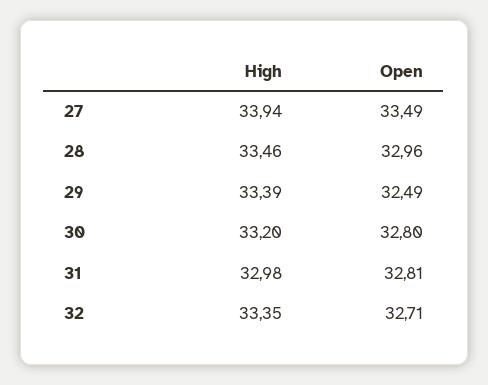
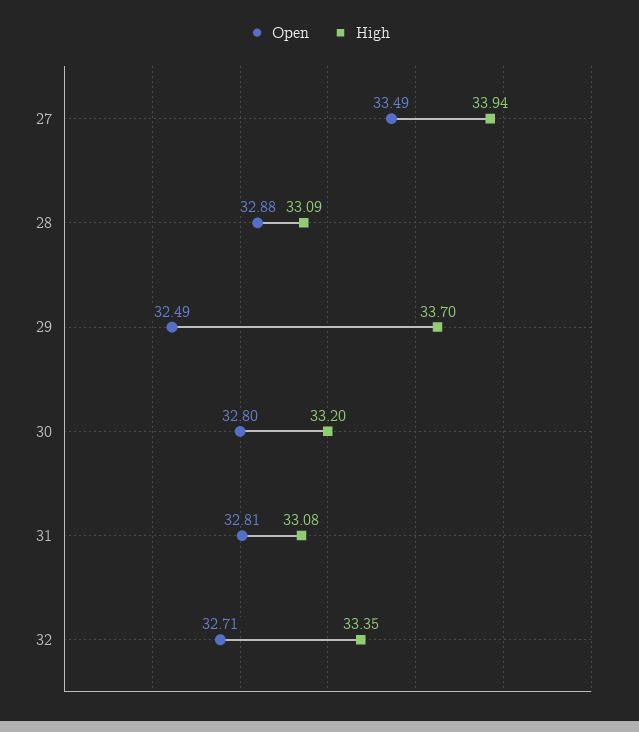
  {
    "High": {
      "27": 33.94,
-     "28": 33.46,
+     "28": 33.09,
-     "29": 33.39,
+     "29": 33.7,
      "30": 33.2,
-     "31": 32.98,
+     "31": 33.08,
      "32": 33.35
    },
    "Open": {
      "27": 33.49,
-     "28": 32.96,
+     "28": 32.88,
      "29": 32.49,
      "30": 32.8,
      "31": 32.81,
      "32": 32.71
    }
  }

